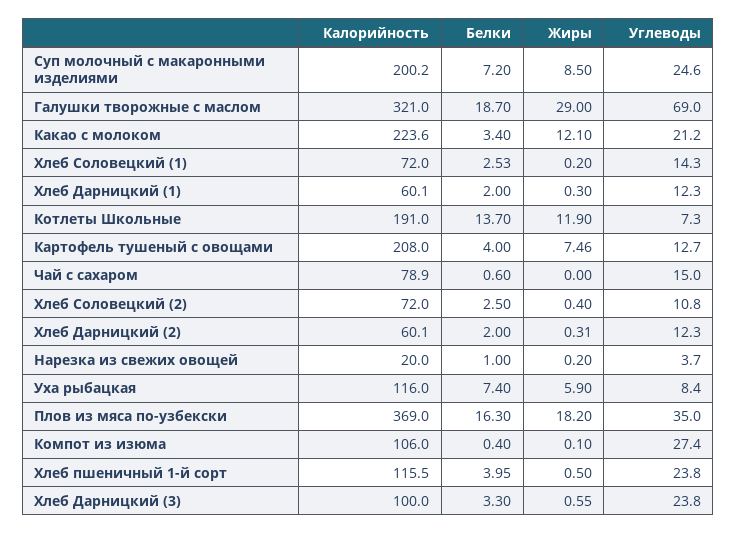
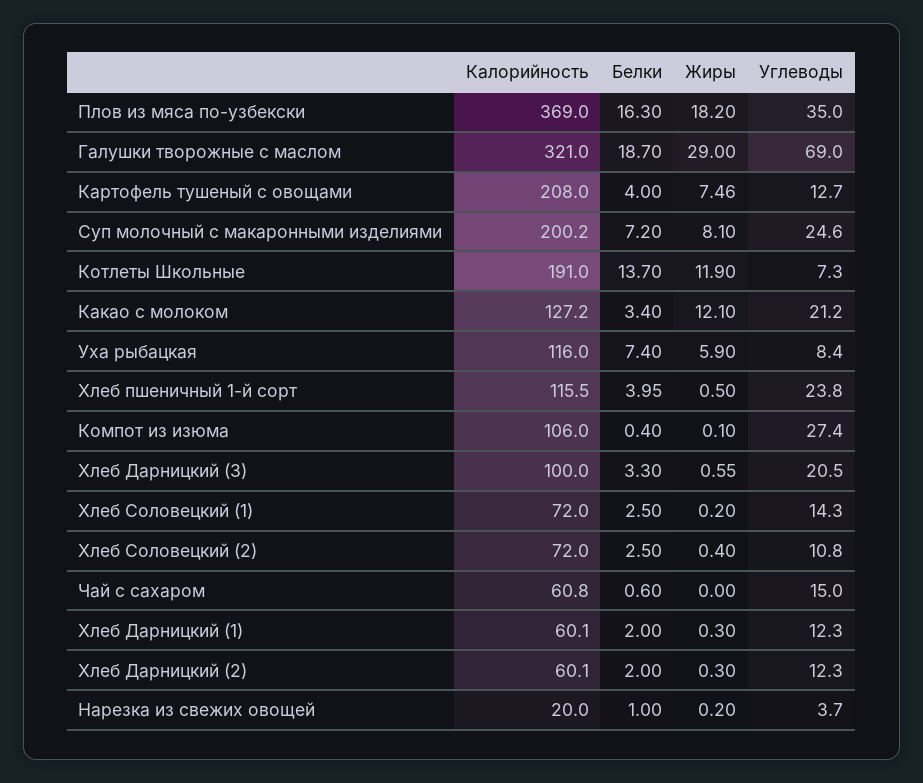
  {
    "Калорийность": {
      "Суп молочный с макаронными изделиями": 200.2,
      "Галушки творожные с маслом": 321,
-     "Какао с молоком": 223.6,
+     "Какао с молоком": 127.2,
      "Хлеб Соловецкий (1)": 72,
      "Хлеб Дарницкий (1)": 60.1,
      "Котлеты Школьные": 191,
      "Картофель тушеный с овощами": 208,
-     "Чай с сахаром": 78.9,
+     "Чай с сахаром": 60.8,
      "Хлеб Соловецкий (2)": 72,
      "Хлеб Дарницкий (2)": 60.1,
      "Нарезка из свежих овощей": 20,
      "Уха рыбацкая": 116,
      "Плов из мяса по-узбекски": 369,
      "Компот из изюма": 106,
      "Хлеб пшеничный 1-й сорт": 115.5,
      "Хлеб Дарницкий (3)": 100
    },
    "Белки": {
      "Суп молочный с макаронными изделиями": 7.2,
      "Галушки творожные с маслом": 18.7,
      "Какао с молоком": 3.4,
-     "Хлеб Соловецкий (1)": 2.53,
+     "Хлеб Соловецкий (1)": 2.5,
      "Хлеб Дарницкий (1)": 2,
      "Котлеты Школьные": 13.7,
      "Картофель тушеный с овощами": 4,
      "Чай с сахаром": 0.6,
      "Хлеб Соловецкий (2)": 2.5,
      "Хлеб Дарницкий (2)": 2,
      "Нарезка из свежих овощей": 1,
      "Уха рыбацкая": 7.4,
      "Плов из мяса по-узбекски": 16.3,
      "Компот из изюма": 0.4,
      "Хлеб пшеничный 1-й сорт": 3.95,
      "Хлеб Дарницкий (3)": 3.3
    },
    "Жиры": {
-     "Суп молочный с макаронными изделиями": 8.5,
+     "Суп молочный с макаронными изделиями": 8.1,
      "Галушки творожные с маслом": 29,
      "Какао с молоком": 12.1,
      "Хлеб Соловецкий (1)": 0.2,
      "Хлеб Дарницкий (1)": 0.3,
      "Котлеты Школьные": 11.9,
      "Картофель тушеный с овощами": 7.46,
      "Чай с сахаром": 0,
      "Хлеб Соловецкий (2)": 0.4,
-     "Хлеб Дарницкий (2)": 0.31,
+     "Хлеб Дарницкий (2)": 0.3,
      "Нарезка из свежих овощей": 0.2,
      "Уха рыбацкая": 5.9,
      "Плов из мяса по-узбекски": 18.2,
      "Компот из изюма": 0.1,
      "Хлеб пшеничный 1-й сорт": 0.5,
      "Хлеб Дарницкий (3)": 0.55
    },
    "Углеводы": {
      "Суп молочный с макаронными изделиями": 24.6,
      "Галушки творожные с маслом": 69,
      "Какао с молоком": 21.2,
      "Хлеб Соловецкий (1)": 14.3,
      "Хлеб Дарницкий (1)": 12.3,
      "Котлеты Школьные": 7.3,
      "Картофель тушеный с овощами": 12.7,
      "Чай с сахаром": 15,
      "Хлеб Соловецкий (2)": 10.8,
      "Хлеб Дарницкий (2)": 12.3,
      "Нарезка из свежих овощей": 3.7,
      "Уха рыбацкая": 8.4,
      "Плов из мяса по-узбекски": 35,
      "Компот из изюма": 27.4,
      "Хлеб пшеничный 1-й сорт": 23.8,
-     "Хлеб Дарницкий (3)": 23.8
+     "Хлеб Дарницкий (3)": 20.5
    }
  }

